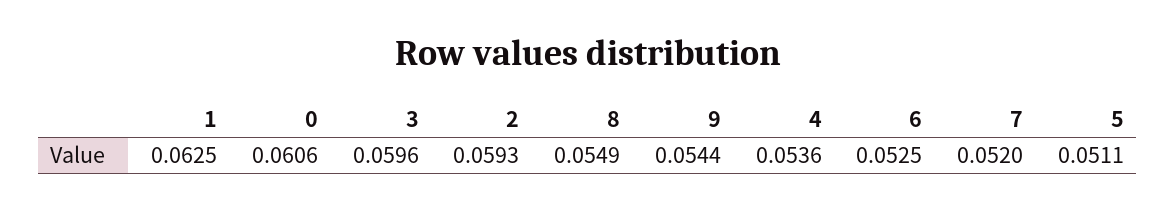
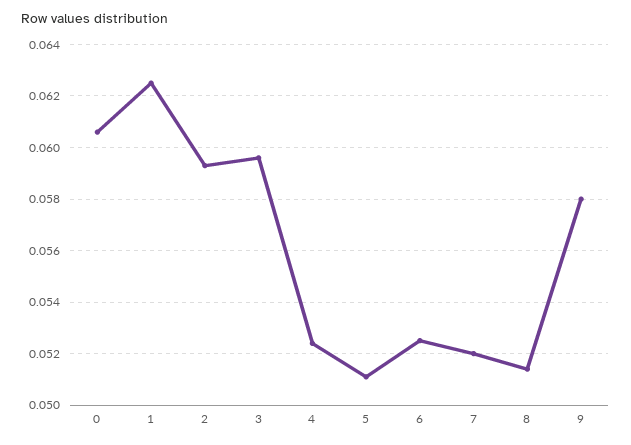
  {
    "1": 0.0625,
    "0": 0.0606,
    "3": 0.0596,
    "2": 0.0593,
-   "8": 0.0549,
+   "8": 0.0515,
-   "9": 0.0544,
+   "9": 0.058,
-   "4": 0.0536,
+   "4": 0.0525,
    "6": 0.0525,
    "7": 0.052,
    "5": 0.0511
  }

